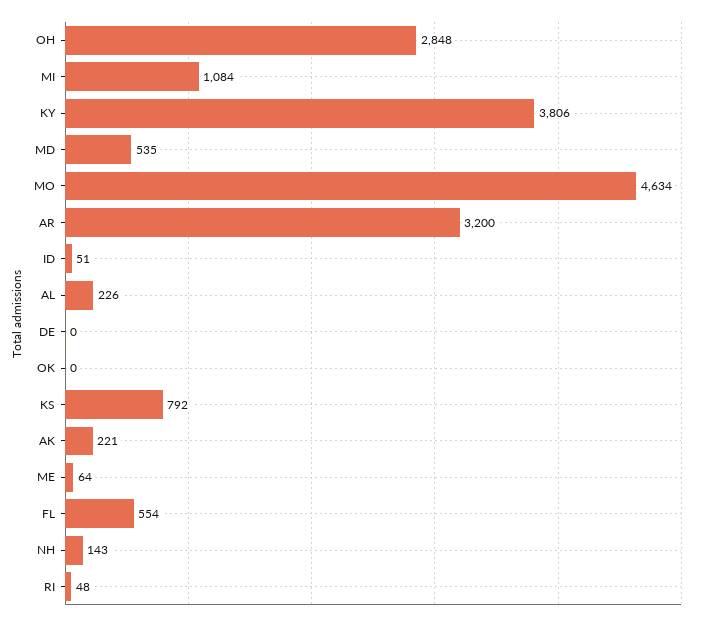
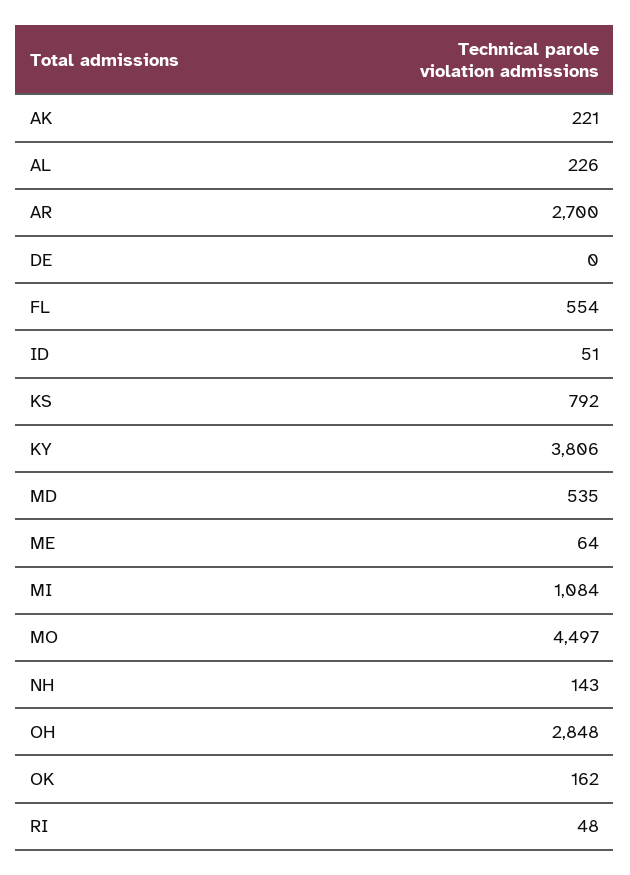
  {
    "OH": 2848,
    "MI": 1084,
    "KY": 3806,
    "MD": 535,
-   "MO": 4634,
+   "MO": 4497,
-   "AR": 3200,
+   "AR": 2700,
    "ID": 51,
    "AL": 226,
    "DE": 0,
-   "OK": 0,
+   "OK": 162,
    "KS": 792,
    "AK": 221,
    "ME": 64,
    "FL": 554,
    "NH": 143,
    "RI": 48
  }

